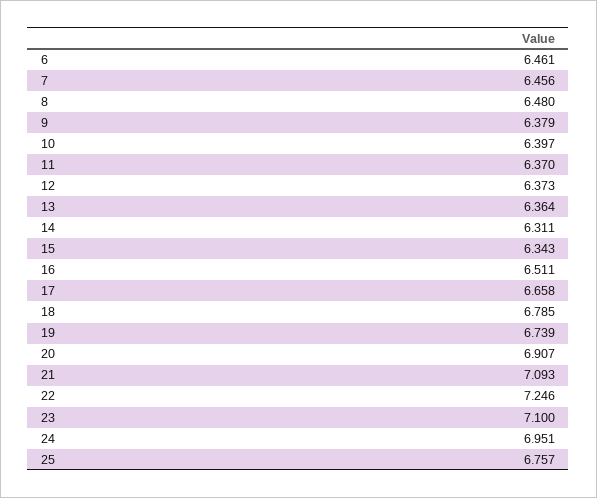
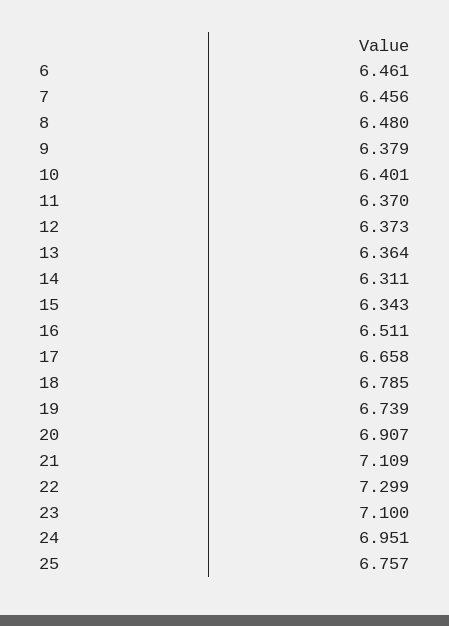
  {
    "6": 6.461,
    "7": 6.456,
    "8": 6.48,
    "9": 6.379,
-   "10": 6.397,
+   "10": 6.401,
    "11": 6.37,
    "12": 6.373,
    "13": 6.364,
    "14": 6.311,
    "15": 6.343,
    "16": 6.511,
    "17": 6.658,
    "18": 6.785,
    "19": 6.739,
    "20": 6.907,
-   "21": 7.093,
+   "21": 7.109,
-   "22": 7.246,
+   "22": 7.299,
    "23": 7.1,
    "24": 6.951,
    "25": 6.757
  }

